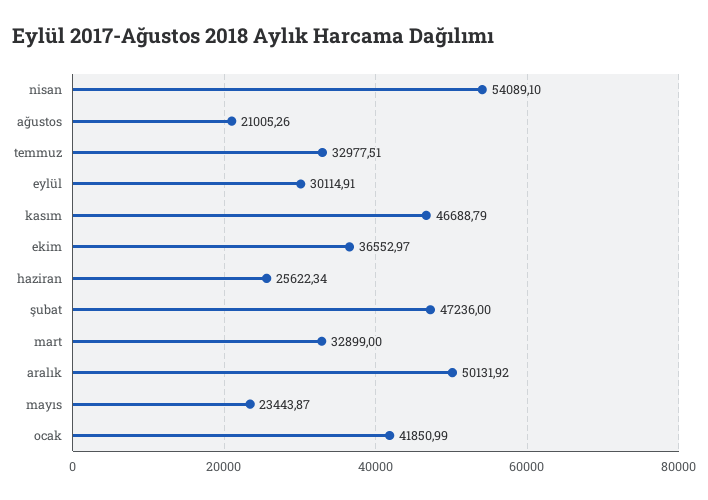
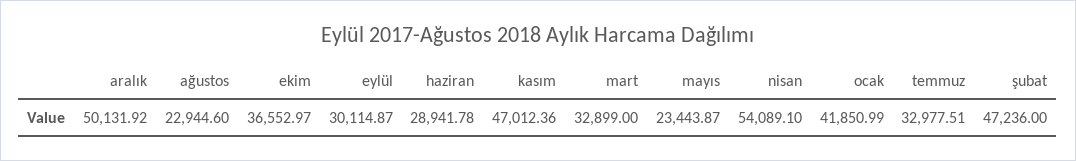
  {
    "nisan": 54089.1,
-   "ağustos": 21005.26,
+   "ağustos": 22944.6,
    "temmuz": 32977.51,
-   "eylül": 30114.91,
+   "eylül": 30114.87,
-   "kasım": 46688.79,
+   "kasım": 47012.36,
    "ekim": 36552.97,
-   "haziran": 25622.34,
+   "haziran": 28941.78,
    "şubat": 47236,
    "mart": 32899,
    "aralık": 50131.92,
    "mayıs": 23443.87,
    "ocak": 41850.99
  }

